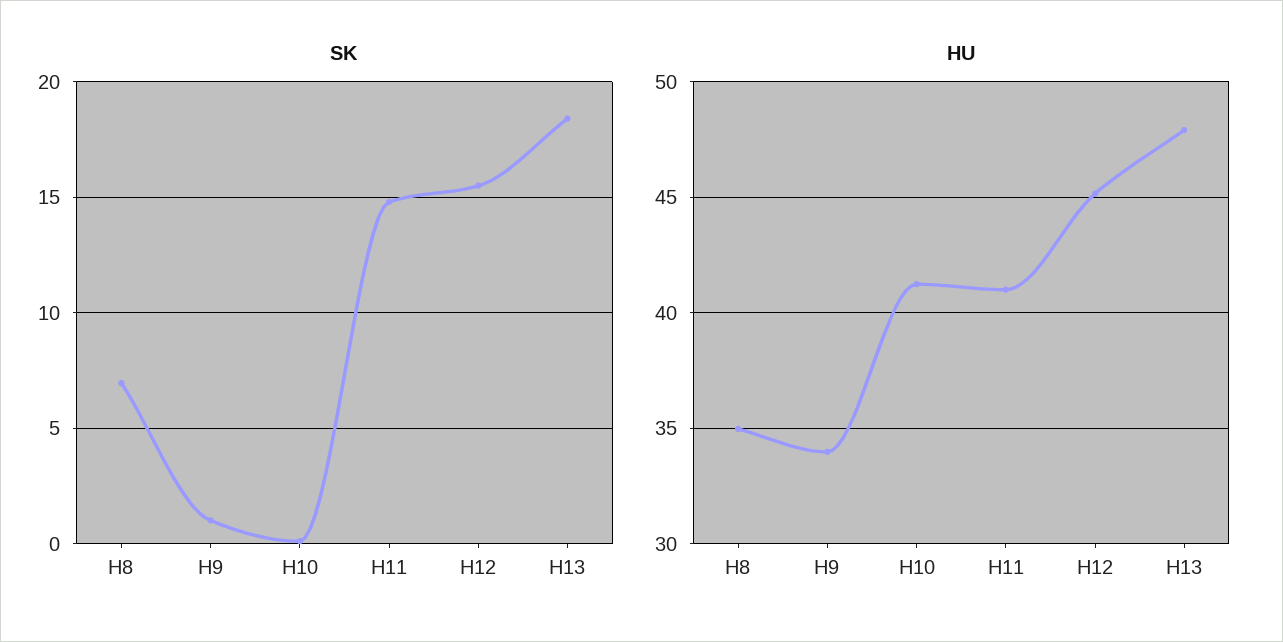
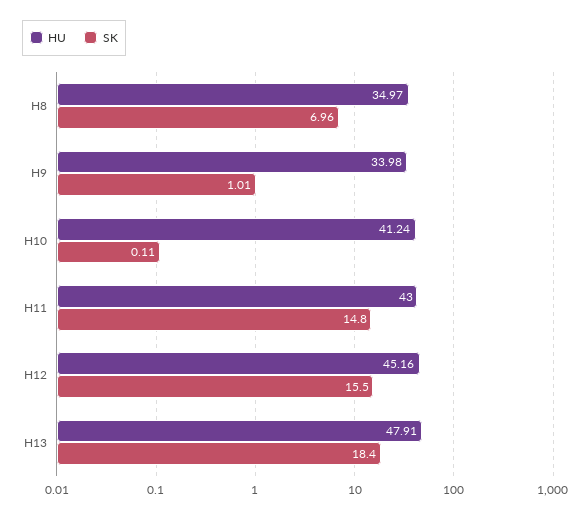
  {
    "SK": {
      "H8": 6.96,
      "H9": 1.01,
      "H10": 0.11,
      "H11": 14.8,
      "H12": 15.5,
      "H13": 18.4
    },
    "HU": {
      "H8": 34.97,
      "H9": 33.98,
      "H10": 41.24,
-     "H11": 41,
+     "H11": 43,
      "H12": 45.16,
      "H13": 47.91
    }
  }

